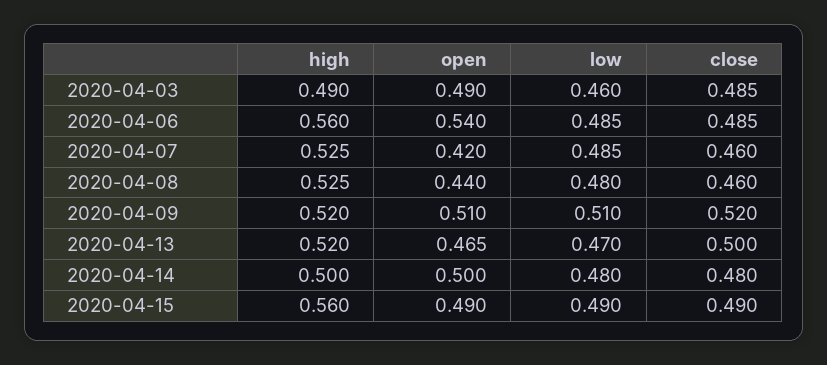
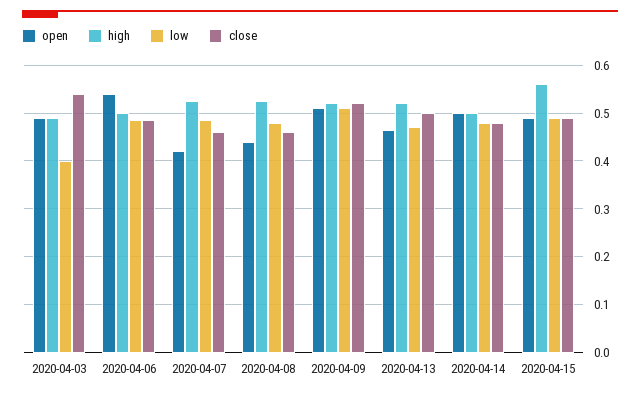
  {
    "high": {
      "2020-04-03": 0.49,
-     "2020-04-06": 0.56,
+     "2020-04-06": 0.5,
      "2020-04-07": 0.525,
      "2020-04-08": 0.525,
      "2020-04-09": 0.52,
      "2020-04-13": 0.52,
      "2020-04-14": 0.5,
      "2020-04-15": 0.56
    },
    "open": {
      "2020-04-03": 0.49,
      "2020-04-06": 0.54,
      "2020-04-07": 0.42,
      "2020-04-08": 0.44,
      "2020-04-09": 0.51,
      "2020-04-13": 0.465,
      "2020-04-14": 0.5,
      "2020-04-15": 0.49
    },
    "low": {
-     "2020-04-03": 0.46,
+     "2020-04-03": 0.4,
      "2020-04-06": 0.485,
      "2020-04-07": 0.485,
      "2020-04-08": 0.48,
      "2020-04-09": 0.51,
      "2020-04-13": 0.47,
      "2020-04-14": 0.48,
      "2020-04-15": 0.49
    },
    "close": {
-     "2020-04-03": 0.485,
+     "2020-04-03": 0.54,
      "2020-04-06": 0.485,
      "2020-04-07": 0.46,
      "2020-04-08": 0.46,
      "2020-04-09": 0.52,
      "2020-04-13": 0.5,
      "2020-04-14": 0.48,
      "2020-04-15": 0.49
    }
  }

